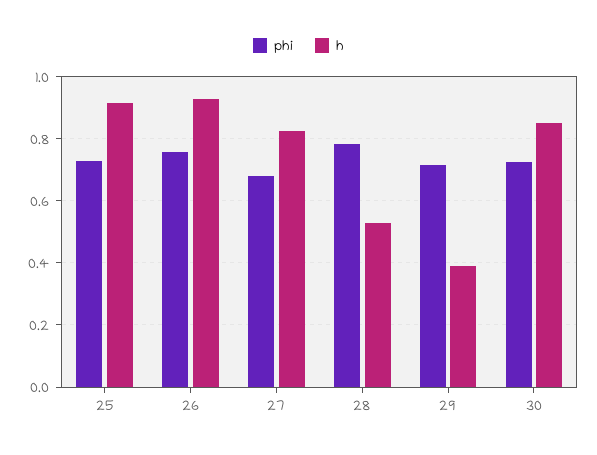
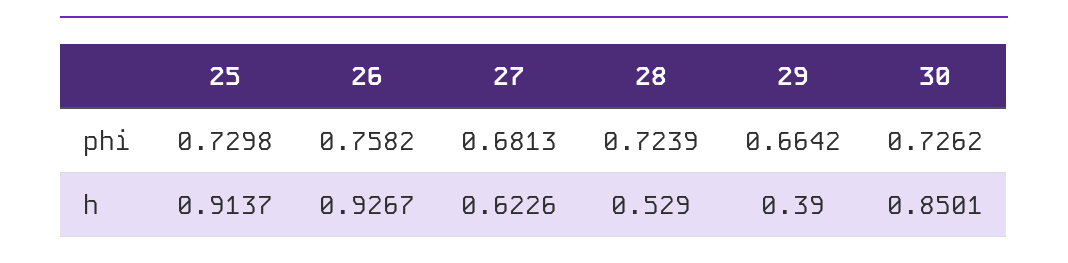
  {
    "phi": {
      "25": 0.7298,
      "26": 0.7582,
      "27": 0.6813,
-     "28": 0.78,
+     "28": 0.7239,
-     "29": 0.72,
+     "29": 0.6642,
      "30": 0.7262
    },
    "h": {
      "25": 0.9137,
      "26": 0.9267,
-     "27": 0.82,
+     "27": 0.6226,
      "28": 0.529,
      "29": 0.39,
      "30": 0.8501
    }
  }

